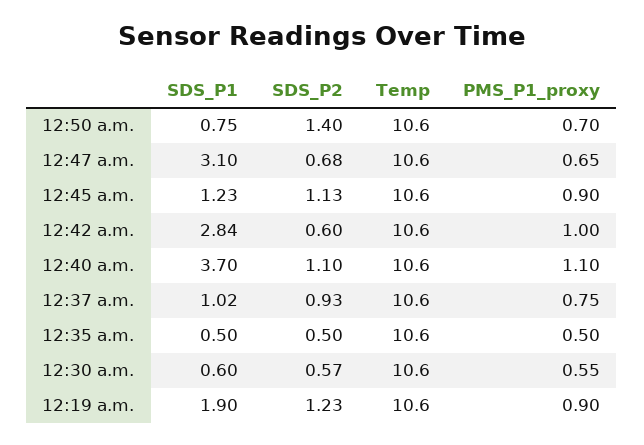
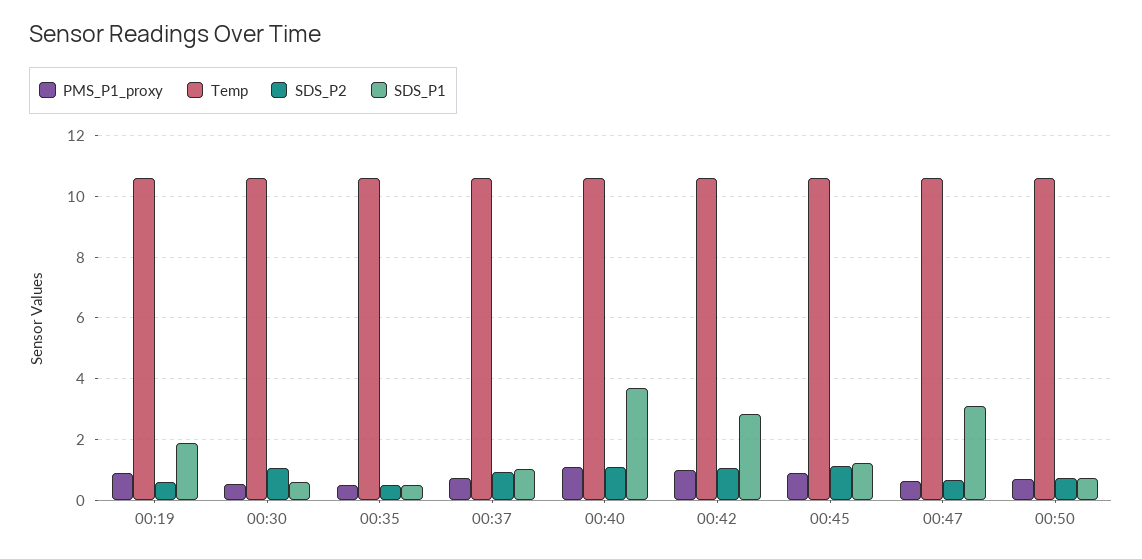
  {
    "SDS_P1": {
      "12:50 a.m.": 0.75,
      "12:47 a.m.": 3.1,
      "12:45 a.m.": 1.23,
      "12:42 a.m.": 2.84,
      "12:40 a.m.": 3.7,
      "12:37 a.m.": 1.02,
      "12:35 a.m.": 0.5,
      "12:30 a.m.": 0.6,
      "12:19 a.m.": 1.9
    },
    "SDS_P2": {
-     "12:50 a.m.": 1.4,
+     "12:50 a.m.": 0.8,
      "12:47 a.m.": 0.68,
      "12:45 a.m.": 1.13,
-     "12:42 a.m.": 0.6,
+     "12:42 a.m.": 1,
      "12:40 a.m.": 1.1,
      "12:37 a.m.": 0.93,
      "12:35 a.m.": 0.5,
-     "12:30 a.m.": 0.57,
+     "12:30 a.m.": 1,
-     "12:19 a.m.": 1.23
+     "12:19 a.m.": 0.6
    },
    "Temp": {
      "12:50 a.m.": 10.6,
      "12:47 a.m.": 10.6,
      "12:45 a.m.": 10.6,
      "12:42 a.m.": 10.6,
      "12:40 a.m.": 10.6,
      "12:37 a.m.": 10.6,
      "12:35 a.m.": 10.6,
      "12:30 a.m.": 10.6,
      "12:19 a.m.": 10.6
    },
    "PMS_P1_proxy": {
      "12:50 a.m.": 0.7,
      "12:47 a.m.": 0.65,
      "12:45 a.m.": 0.9,
      "12:42 a.m.": 1,
      "12:40 a.m.": 1.1,
      "12:37 a.m.": 0.75,
      "12:35 a.m.": 0.5,
      "12:30 a.m.": 0.55,
      "12:19 a.m.": 0.9
    }
  }

